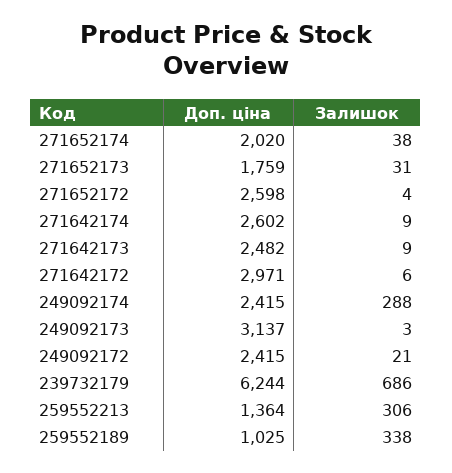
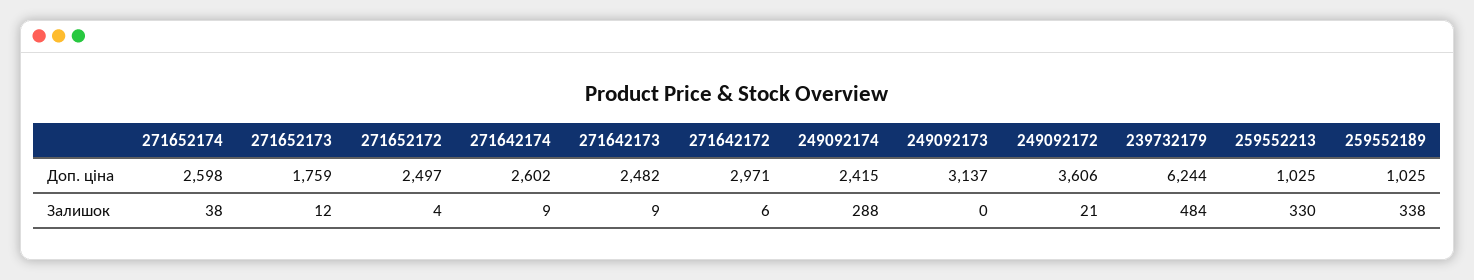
  {
    "Доп. ціна": {
-     "271652174": 2020,
+     "271652174": 2598,
      "271652173": 1759,
-     "271652172": 2598,
+     "271652172": 2497,
      "271642174": 2602,
      "271642173": 2482,
      "271642172": 2971,
      "249092174": 2415,
      "249092173": 3137,
-     "249092172": 2415,
+     "249092172": 3606,
      "239732179": 6244,
-     "259552213": 1364,
+     "259552213": 1025,
      "259552189": 1025
    },
    "Залишок": {
      "271652174": 38,
-     "271652173": 31,
+     "271652173": 12,
      "271652172": 4,
      "271642174": 9,
      "271642173": 9,
      "271642172": 6,
      "249092174": 288,
-     "249092173": 3,
+     "249092173": 0,
      "249092172": 21,
-     "239732179": 686,
+     "239732179": 484,
-     "259552213": 306,
+     "259552213": 330,
      "259552189": 338
    }
  }

